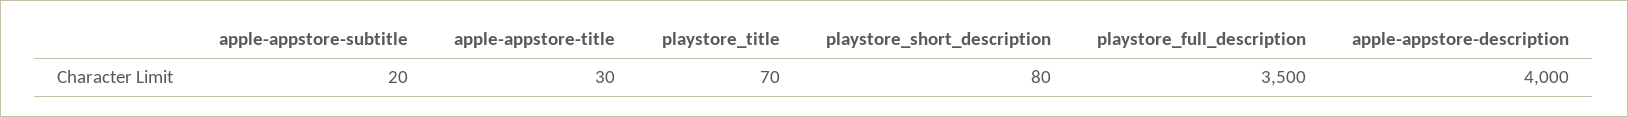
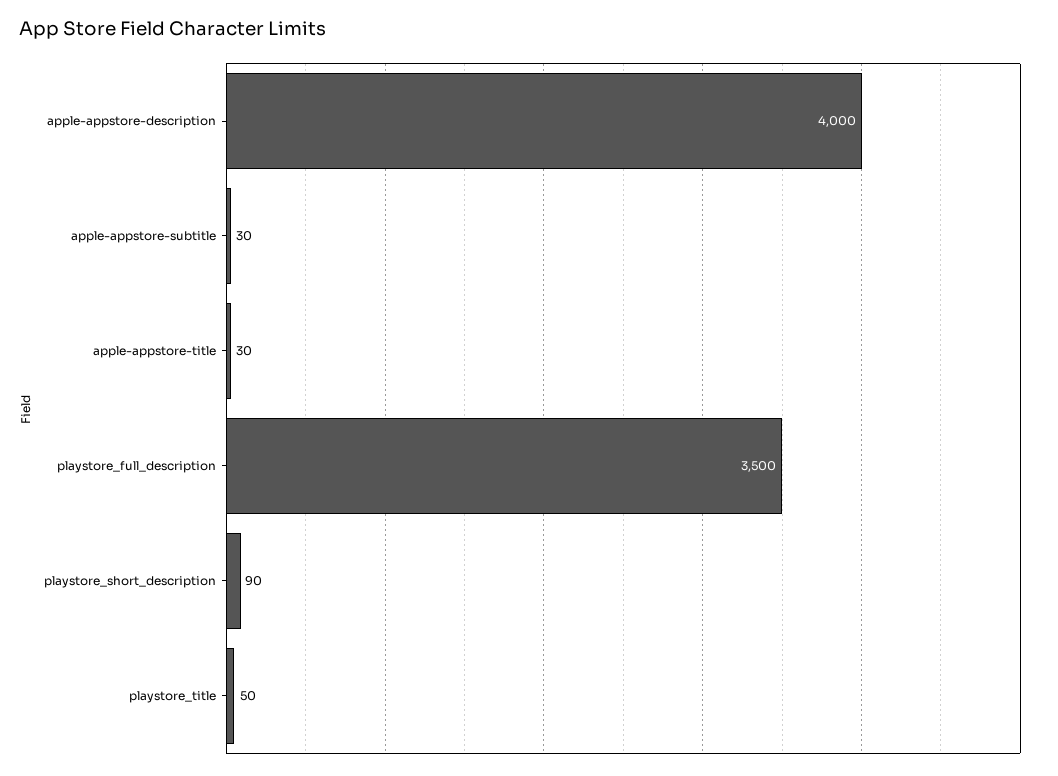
  {
-   "apple-appstore-subtitle": 20,
+   "apple-appstore-subtitle": 30,
    "apple-appstore-title": 30,
-   "playstore_title": 70,
+   "playstore_title": 50,
-   "playstore_short_description": 80,
+   "playstore_short_description": 90,
    "playstore_full_description": 3500,
    "apple-appstore-description": 4000
  }

